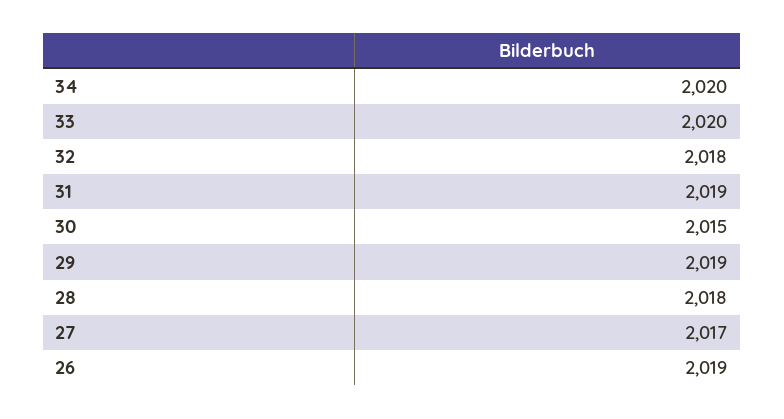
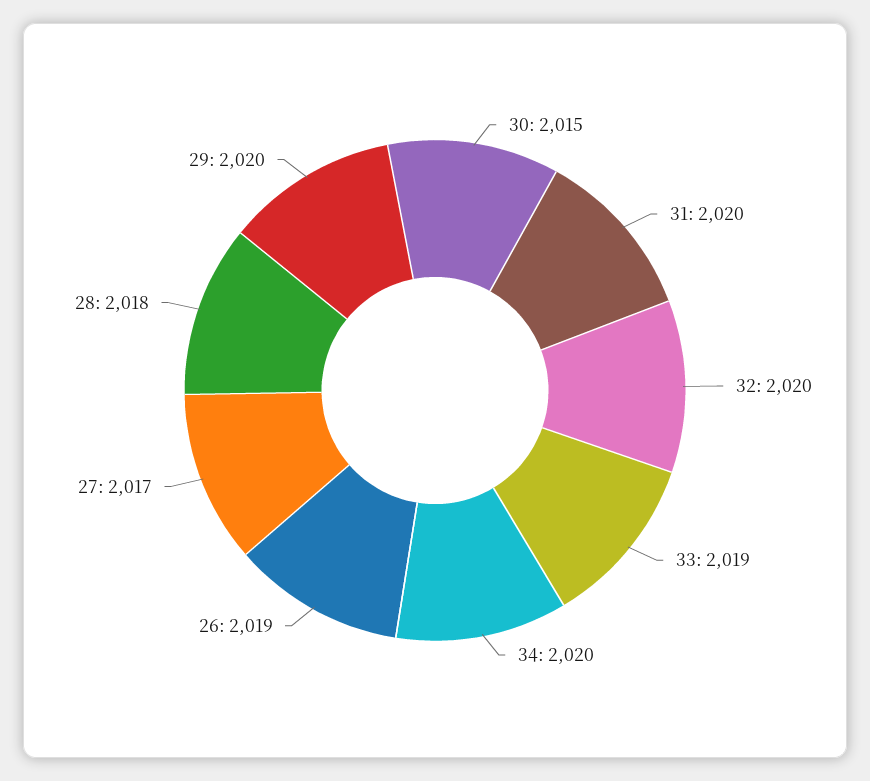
  {
    "34": 2020,
-   "33": 2020,
+   "33": 2019,
-   "32": 2018,
+   "32": 2020,
-   "31": 2019,
+   "31": 2020,
    "30": 2015,
-   "29": 2019,
+   "29": 2020,
    "28": 2018,
    "27": 2017,
    "26": 2019
  }

